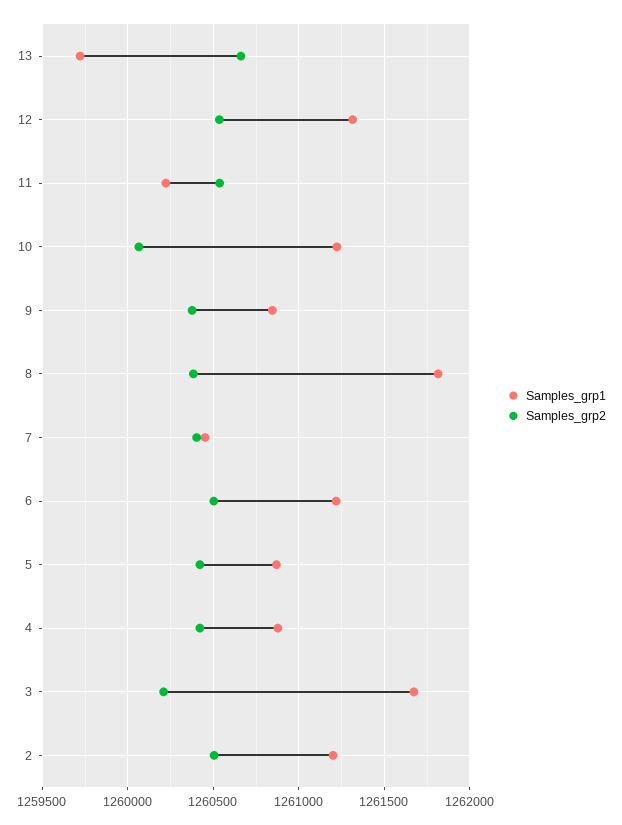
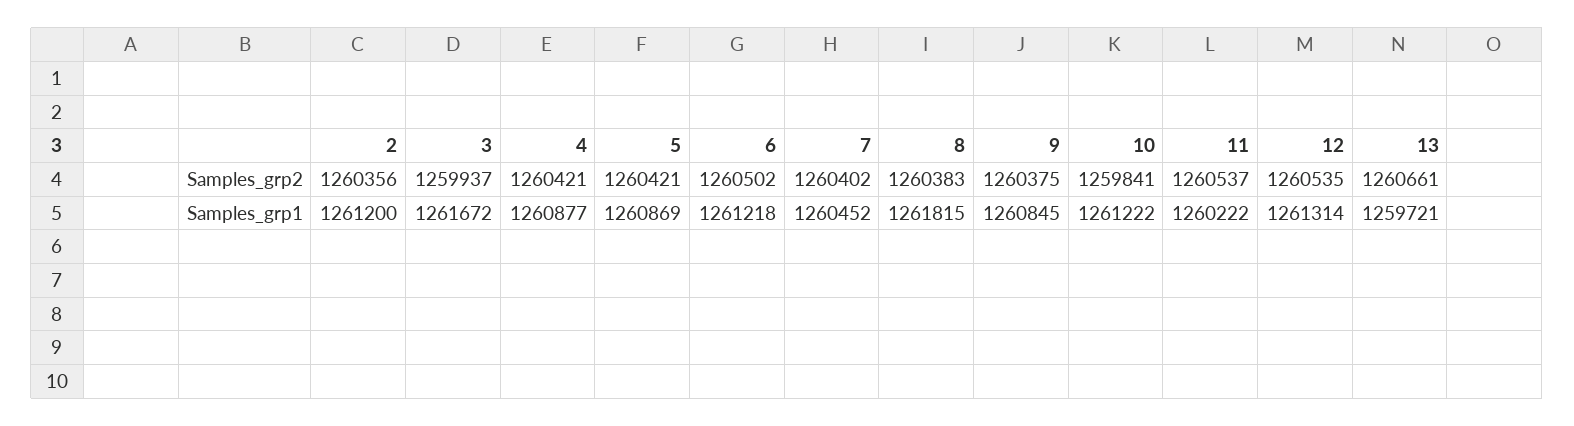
  {
    "Samples_grp1": {
      "13": 1259721,
      "12": 1261314,
      "11": 1260222,
      "10": 1261222,
      "9": 1260845,
      "8": 1261815,
      "7": 1260452,
      "6": 1261218,
      "5": 1260869,
      "4": 1260877,
      "3": 1261672,
      "2": 1261200
    },
    "Samples_grp2": {
      "13": 1260661,
      "12": 1260535,
      "11": 1260537,
-     "10": 1260050,
+     "10": 1259841,
      "9": 1260375,
      "8": 1260383,
      "7": 1260402,
      "6": 1260502,
      "5": 1260421,
      "4": 1260421,
-     "3": 1260200,
+     "3": 1259937,
-     "2": 1260500
+     "2": 1260356
    }
  }

